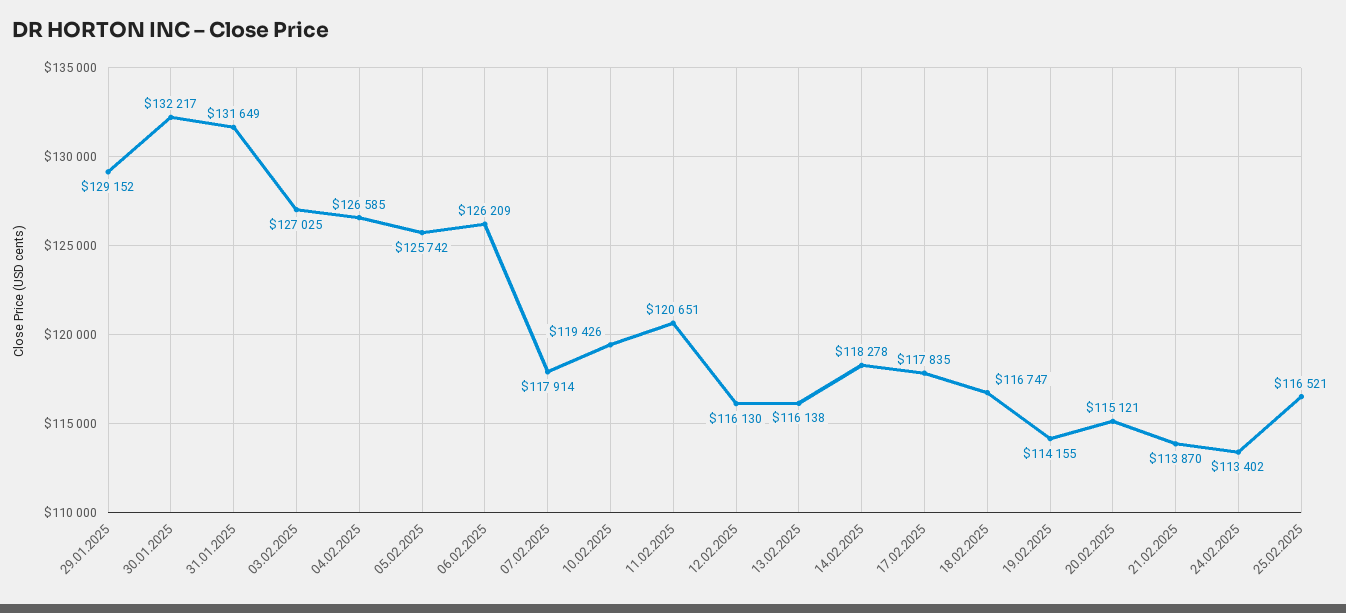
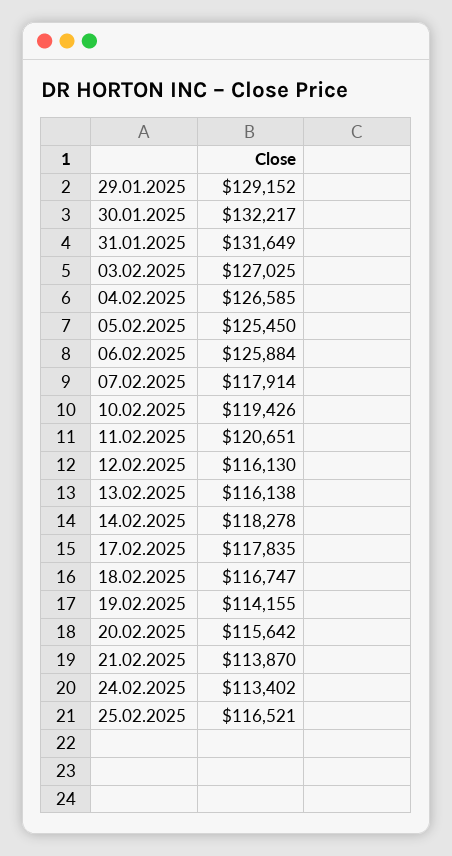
  {
    "29.01.2025": 129152,
    "30.01.2025": 132217,
    "31.01.2025": 131649,
    "03.02.2025": 127025,
    "04.02.2025": 126585,
-   "05.02.2025": 125742,
+   "05.02.2025": 125450,
-   "06.02.2025": 126209,
+   "06.02.2025": 125884,
    "07.02.2025": 117914,
    "10.02.2025": 119426,
    "11.02.2025": 120651,
    "12.02.2025": 116130,
    "13.02.2025": 116138,
    "14.02.2025": 118278,
    "17.02.2025": 117835,
    "18.02.2025": 116747,
    "19.02.2025": 114155,
-   "20.02.2025": 115121,
+   "20.02.2025": 115642,
    "21.02.2025": 113870,
    "24.02.2025": 113402,
    "25.02.2025": 116521
  }

